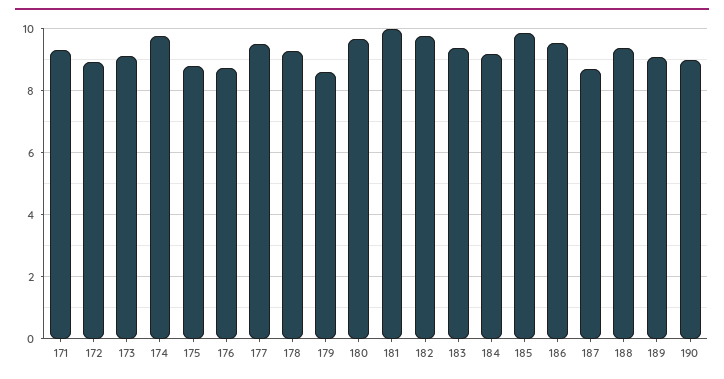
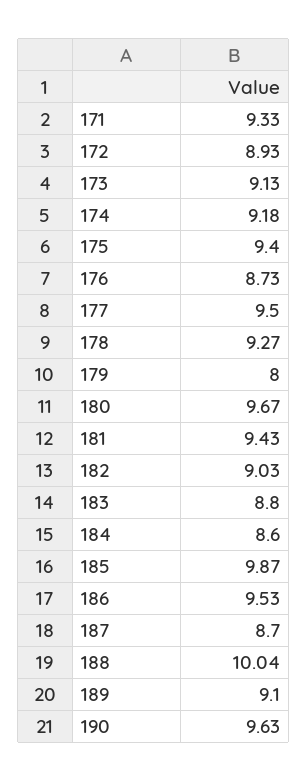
  {
    "171": 9.33,
    "172": 8.93,
    "173": 9.13,
-   "174": 9.8,
+   "174": 9.18,
-   "175": 8.8,
+   "175": 9.4,
    "176": 8.73,
    "177": 9.5,
    "178": 9.27,
-   "179": 8.6,
+   "179": 8,
    "180": 9.67,
-   "181": 10,
+   "181": 9.43,
-   "182": 9.8,
+   "182": 9.03,
-   "183": 9.4,
+   "183": 8.8,
-   "184": 9.2,
+   "184": 8.6,
    "185": 9.87,
    "186": 9.53,
    "187": 8.7,
-   "188": 9.4,
+   "188": 10.04,
    "189": 9.1,
-   "190": 9
+   "190": 9.63
  }

